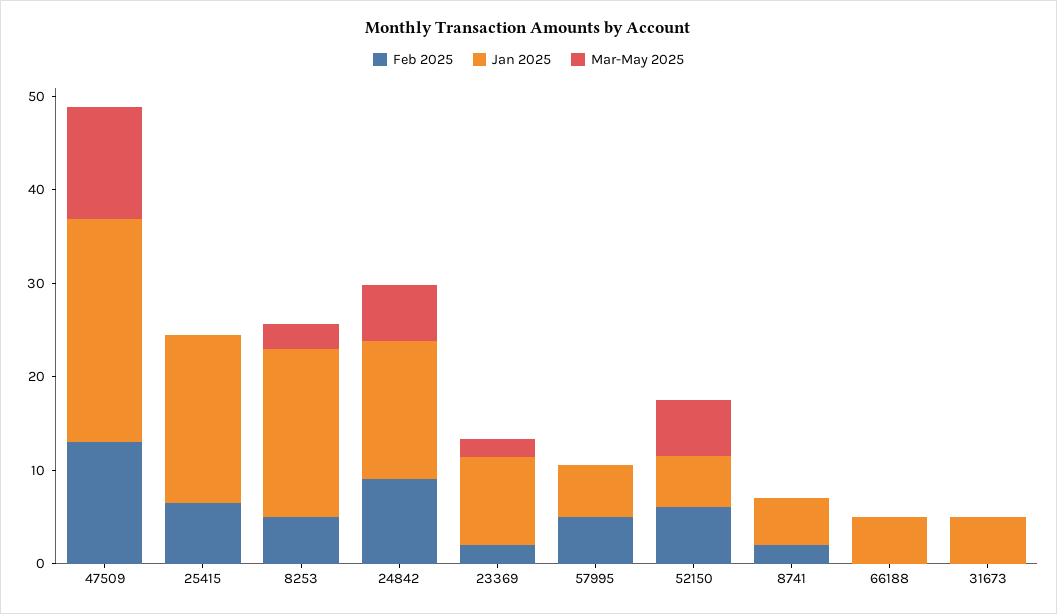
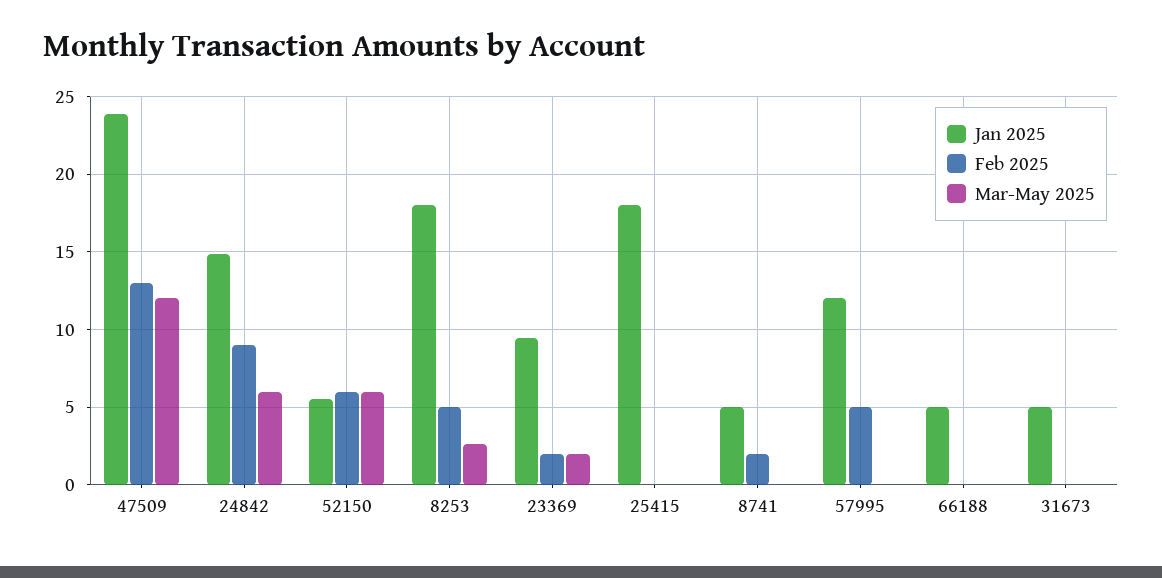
  {
    "Feb 2025": {
      "47509": 13,
-     "25415": 6,
+     "25415": 0,
      "8253": 5,
      "24842": 9,
      "23369": 2,
      "57995": 5,
      "52150": 6,
      "8741": 2,
      "66188": 0,
      "31673": 0
    },
    "Jan 2025": {
      "47509": 24,
      "25415": 18,
      "8253": 18,
      "24842": 15,
      "23369": 9.5,
-     "57995": 6,
+     "57995": 12,
      "52150": 5.5,
      "8741": 5,
      "66188": 5,
      "31673": 5
    },
    "Mar-May 2025": {
      "47509": 12,
      "25415": 0,
      "8253": 2.5,
      "24842": 6,
      "23369": 2,
      "57995": 0,
      "52150": 6,
      "8741": 0,
      "66188": 0,
      "31673": 0
    }
  }

